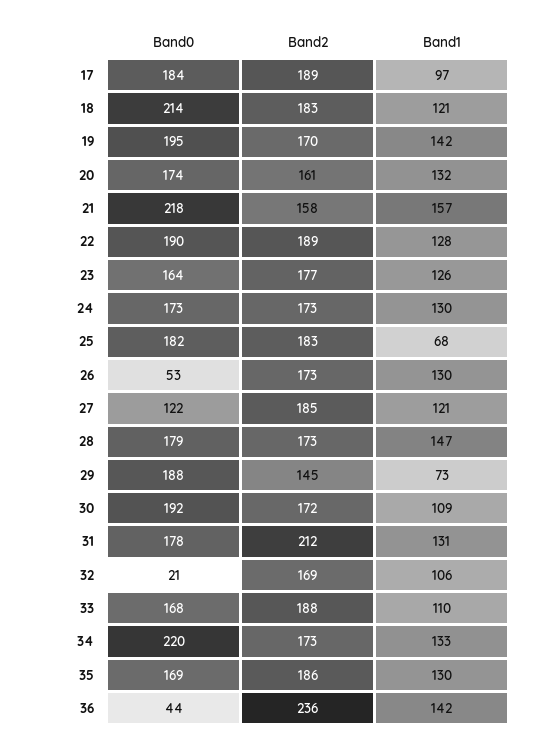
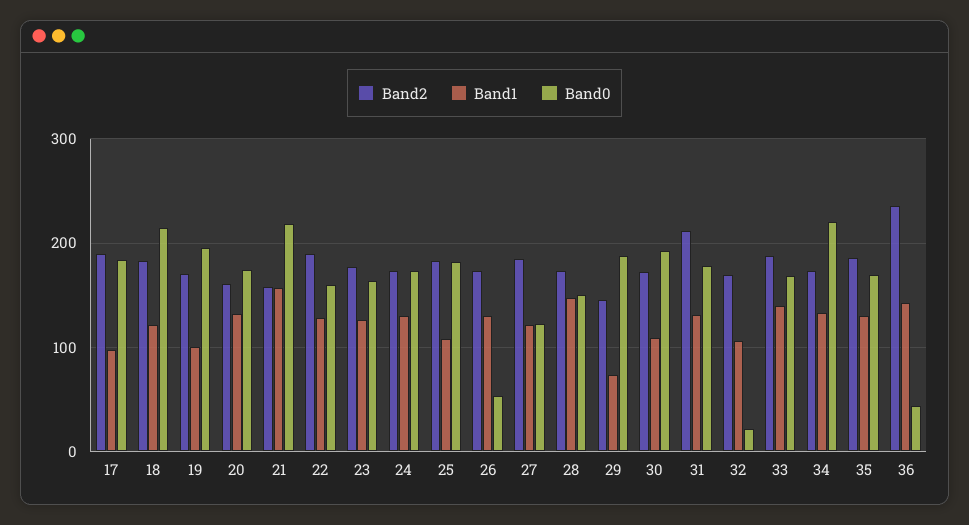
  {
    "Band0": {
      "17": 184,
      "18": 214,
      "19": 195,
      "20": 174,
      "21": 218,
-     "22": 190,
+     "22": 160,
      "23": 164,
      "24": 173,
      "25": 182,
      "26": 53,
      "27": 122,
-     "28": 179,
+     "28": 150,
      "29": 188,
      "30": 192,
      "31": 178,
      "32": 21,
      "33": 168,
      "34": 220,
      "35": 169,
      "36": 44
    },
    "Band2": {
      "17": 189,
      "18": 183,
      "19": 170,
      "20": 161,
      "21": 158,
      "22": 189,
      "23": 177,
      "24": 173,
      "25": 183,
      "26": 173,
      "27": 185,
      "28": 173,
      "29": 145,
      "30": 172,
      "31": 212,
      "32": 169,
      "33": 188,
      "34": 173,
      "35": 186,
      "36": 236
    },
    "Band1": {
      "17": 97,
      "18": 121,
-     "19": 142,
+     "19": 100,
      "20": 132,
      "21": 157,
      "22": 128,
      "23": 126,
      "24": 130,
-     "25": 68,
+     "25": 110,
      "26": 130,
      "27": 121,
      "28": 147,
      "29": 73,
      "30": 109,
      "31": 131,
      "32": 106,
-     "33": 110,
+     "33": 140,
      "34": 133,
      "35": 130,
      "36": 142
    }
  }

